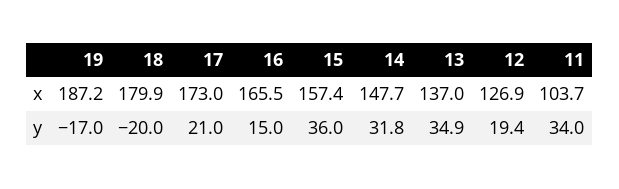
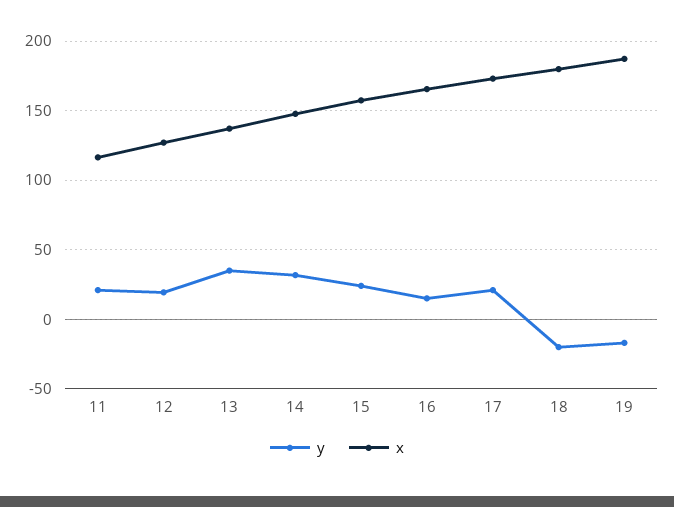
  {
    "x": {
      "19": 187.2,
      "18": 179.9,
      "17": 173,
      "16": 165.5,
      "15": 157.4,
      "14": 147.7,
      "13": 137,
      "12": 126.9,
-     "11": 103.7
+     "11": 115
    },
    "y": {
      "19": -17,
      "18": -20,
      "17": 21,
      "16": 15,
-     "15": 36,
+     "15": 25,
      "14": 31.8,
      "13": 34.9,
      "12": 19.4,
-     "11": 34
+     "11": 20
    }
  }

